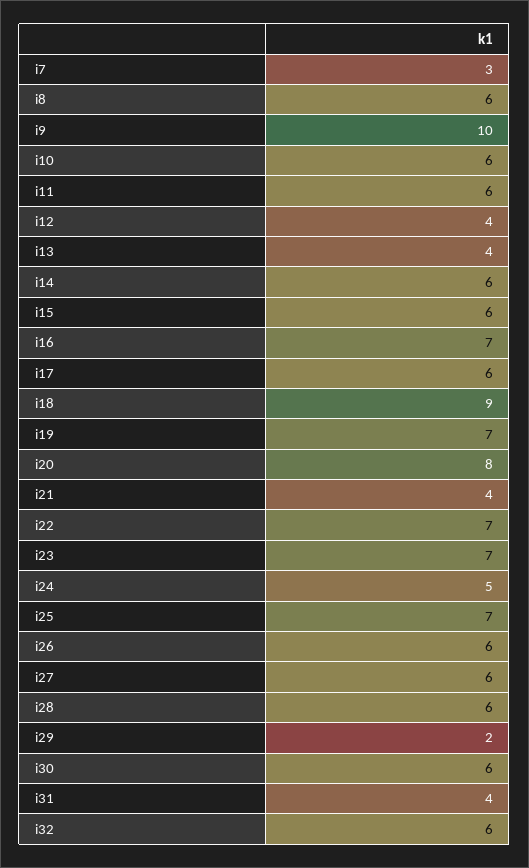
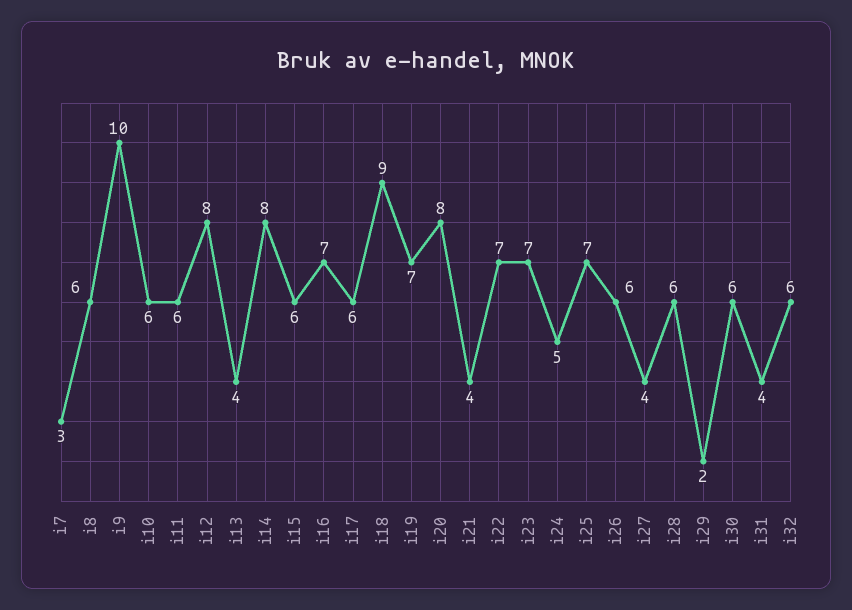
  {
    "i7": 3,
    "i8": 6,
    "i9": 10,
    "i10": 6,
    "i11": 6,
-   "i12": 4,
+   "i12": 8,
    "i13": 4,
-   "i14": 6,
+   "i14": 8,
    "i15": 6,
    "i16": 7,
    "i17": 6,
    "i18": 9,
    "i19": 7,
    "i20": 8,
    "i21": 4,
    "i22": 7,
    "i23": 7,
    "i24": 5,
    "i25": 7,
    "i26": 6,
-   "i27": 6,
+   "i27": 4,
    "i28": 6,
    "i29": 2,
    "i30": 6,
    "i31": 4,
    "i32": 6
  }

